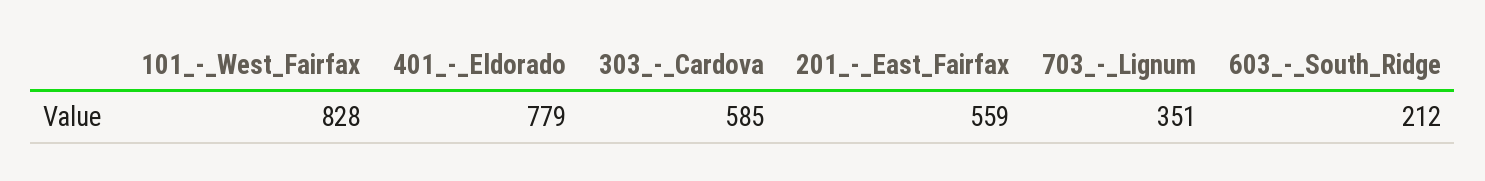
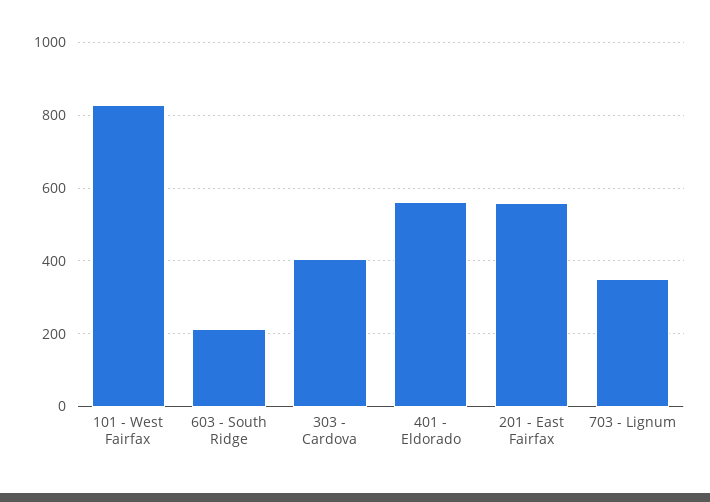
  {
    "101_-_West_Fairfax": 828,
-   "401_-_Eldorado": 779,
+   "401_-_Eldorado": 560,
-   "303_-_Cardova": 585,
+   "303_-_Cardova": 400,
    "201_-_East_Fairfax": 559,
    "703_-_Lignum": 351,
    "603_-_South_Ridge": 212
  }

